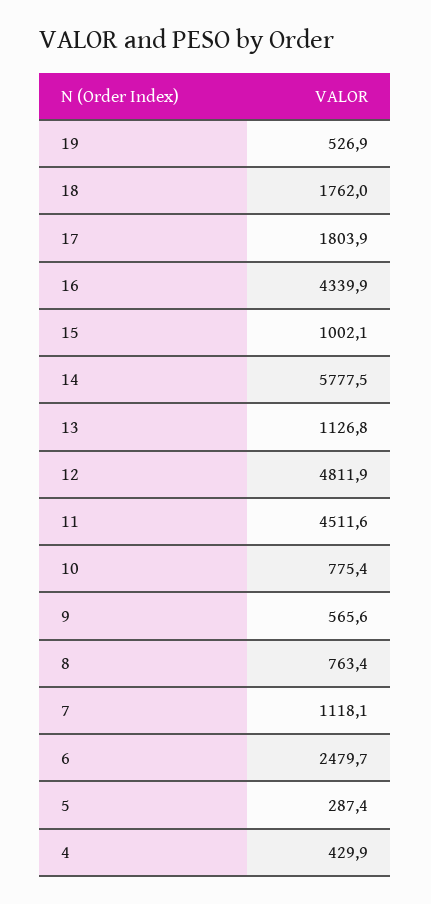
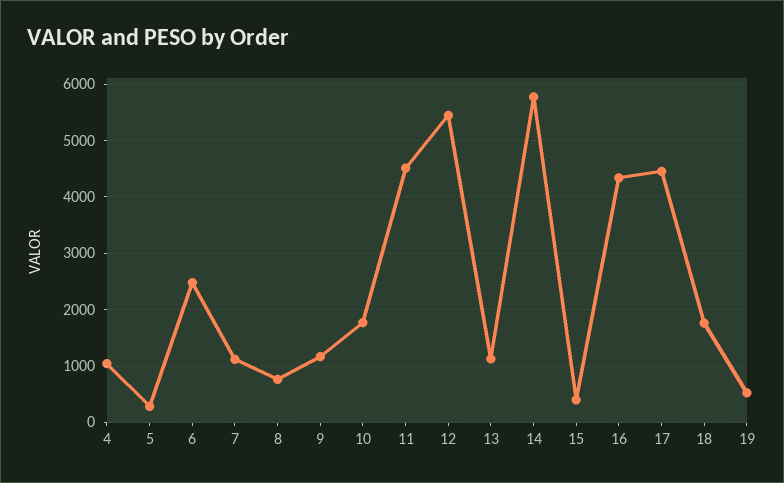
  {
    "19": 526.9,
    "18": 1762,
-   "17": 1803.9,
+   "17": 4400,
    "16": 4339.9,
-   "15": 1002.1,
+   "15": 400,
    "14": 5777.5,
    "13": 1126.8,
-   "12": 4811.9,
+   "12": 5400,
    "11": 4511.6,
-   "10": 775.4,
+   "10": 1800,
-   "9": 565.6,
+   "9": 1200,
    "8": 763.4,
    "7": 1118.1,
    "6": 2479.7,
    "5": 287.4,
-   "4": 429.9
+   "4": 1000
  }

